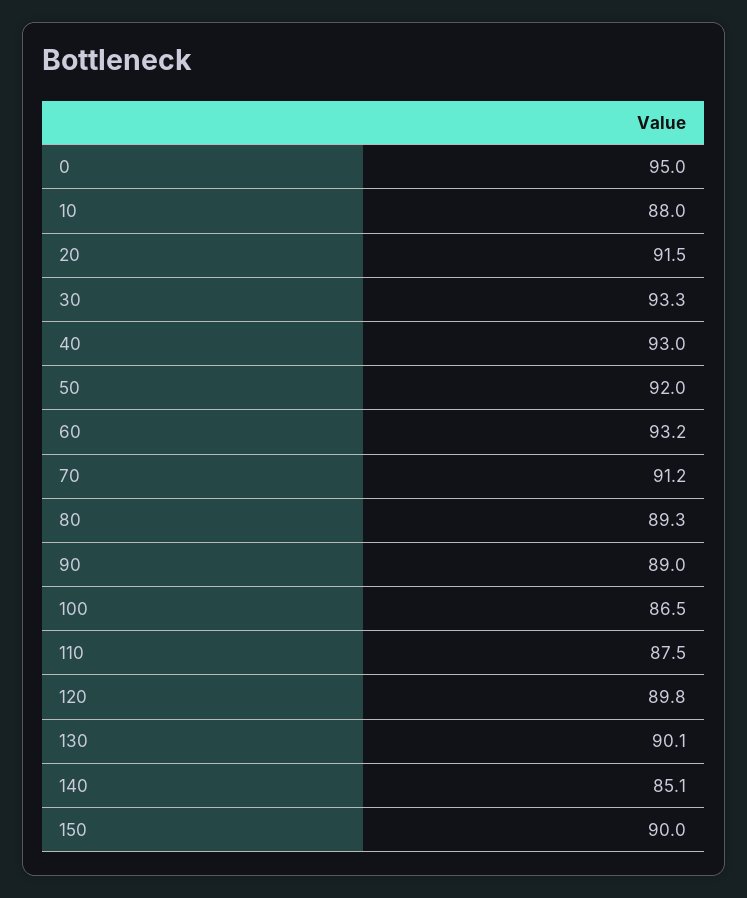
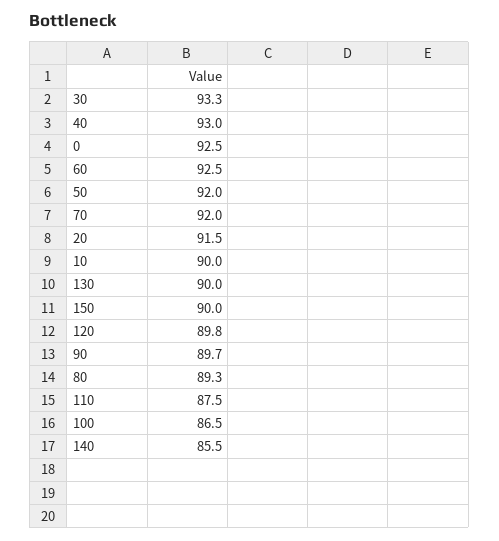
  {
-   "0": 95,
+   "0": 92.5,
-   "10": 88,
+   "10": 90,
    "20": 91.5,
    "30": 93.3,
    "40": 93,
    "50": 92,
-   "60": 93.2,
+   "60": 92.5,
-   "70": 91.2,
+   "70": 92,
    "80": 89.3,
-   "90": 89,
+   "90": 89.7,
    "100": 86.5,
    "110": 87.5,
    "120": 89.8,
-   "130": 90.1,
+   "130": 90,
-   "140": 85.1,
+   "140": 85.5,
    "150": 90
  }

